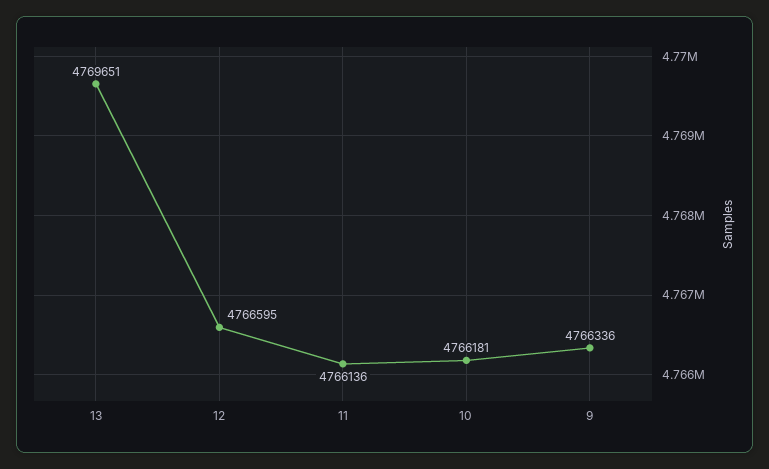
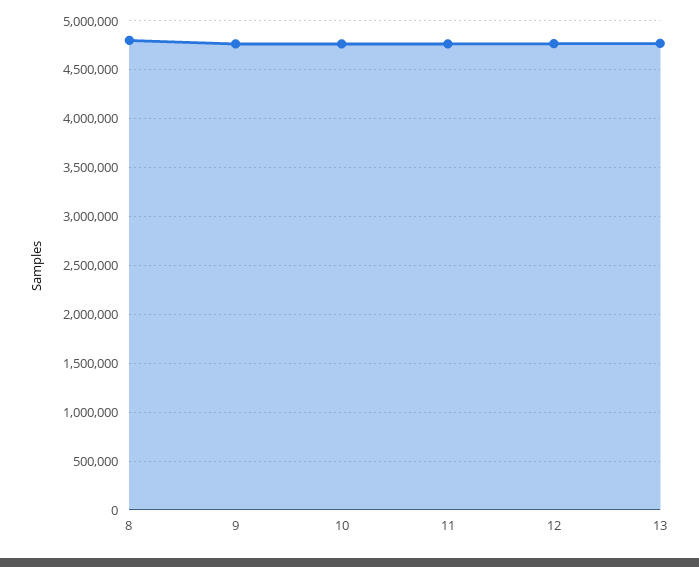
  {
    "13": 4769651,
    "12": 4766595,
    "11": 4766136,
    "10": 4766181,
-   "9": 4766336
+   "9": 4766336,
+   "8": 4800000
  }

